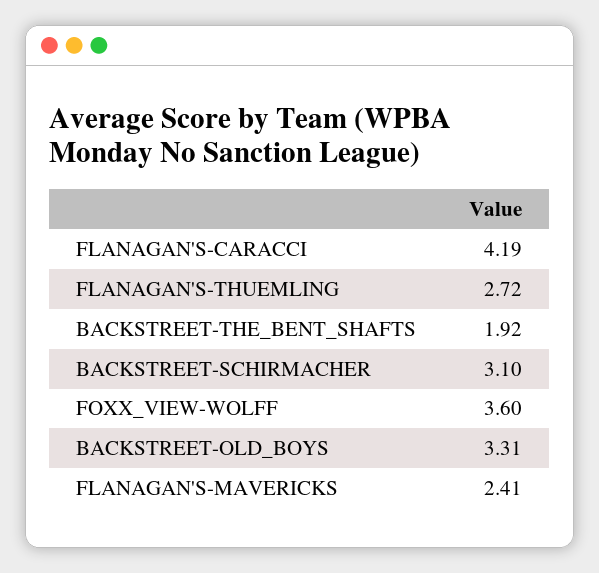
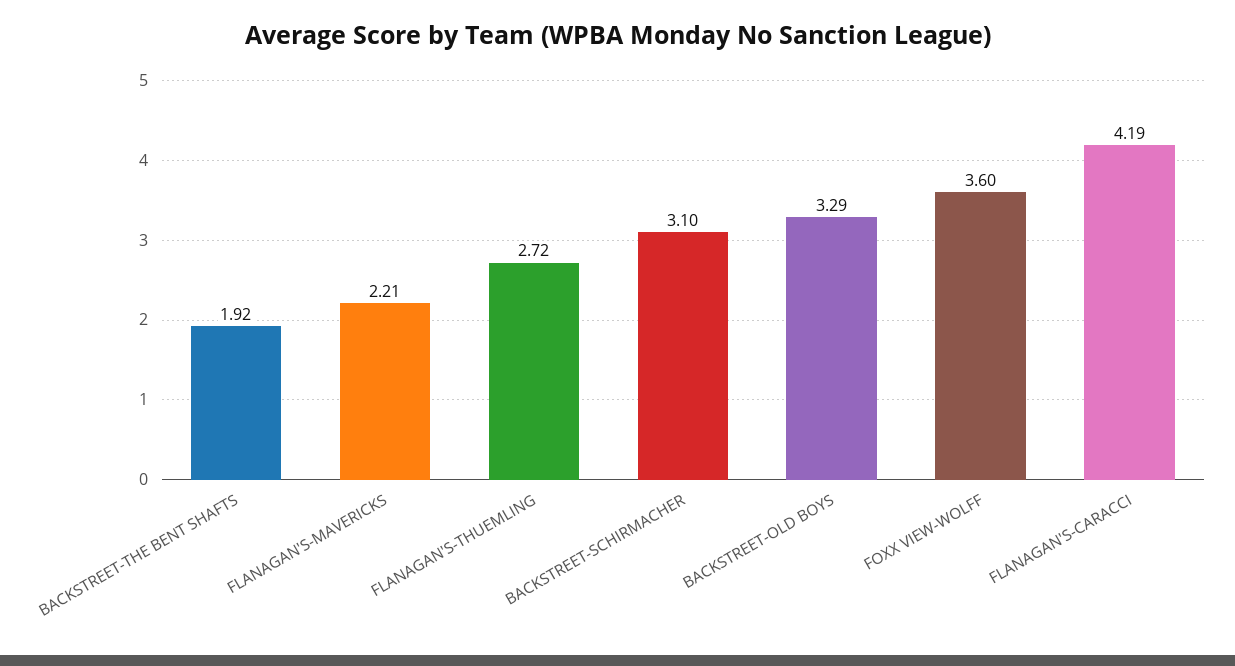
  {
    "FLANAGAN'S-CARACCI": 4.19,
    "FLANAGAN'S-THUEMLING": 2.72,
    "BACKSTREET-THE_BENT_SHAFTS": 1.92,
    "BACKSTREET-SCHIRMACHER": 3.1,
    "FOXX_VIEW-WOLFF": 3.6,
-   "BACKSTREET-OLD_BOYS": 3.31,
+   "BACKSTREET-OLD_BOYS": 3.29,
-   "FLANAGAN'S-MAVERICKS": 2.41
+   "FLANAGAN'S-MAVERICKS": 2.21
  }

